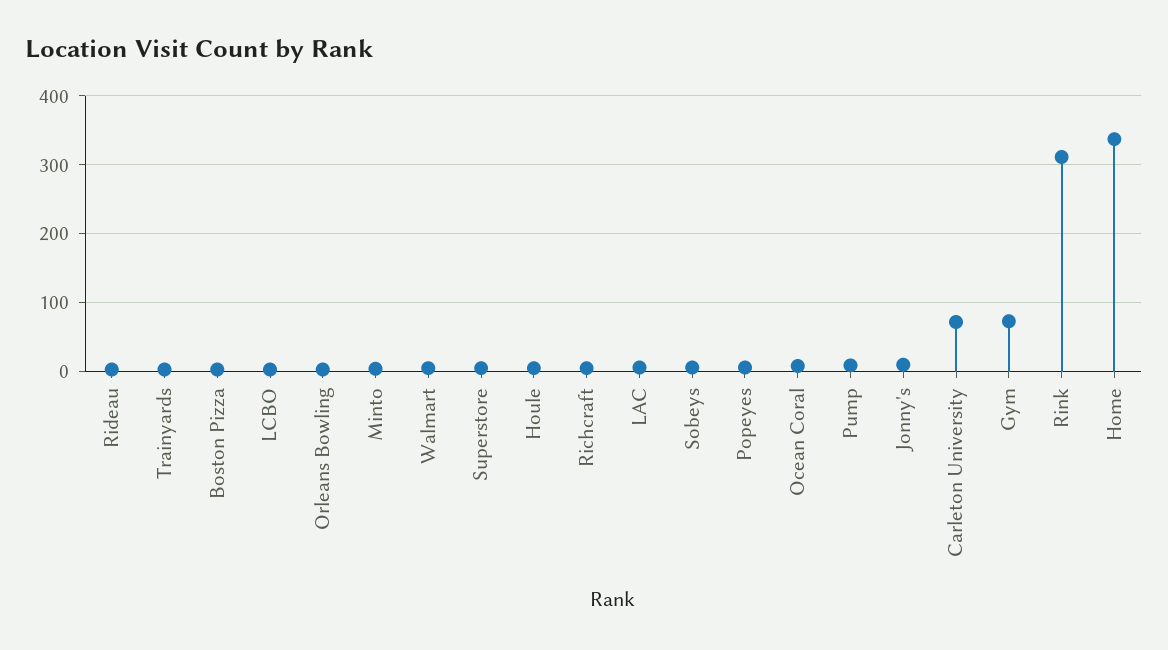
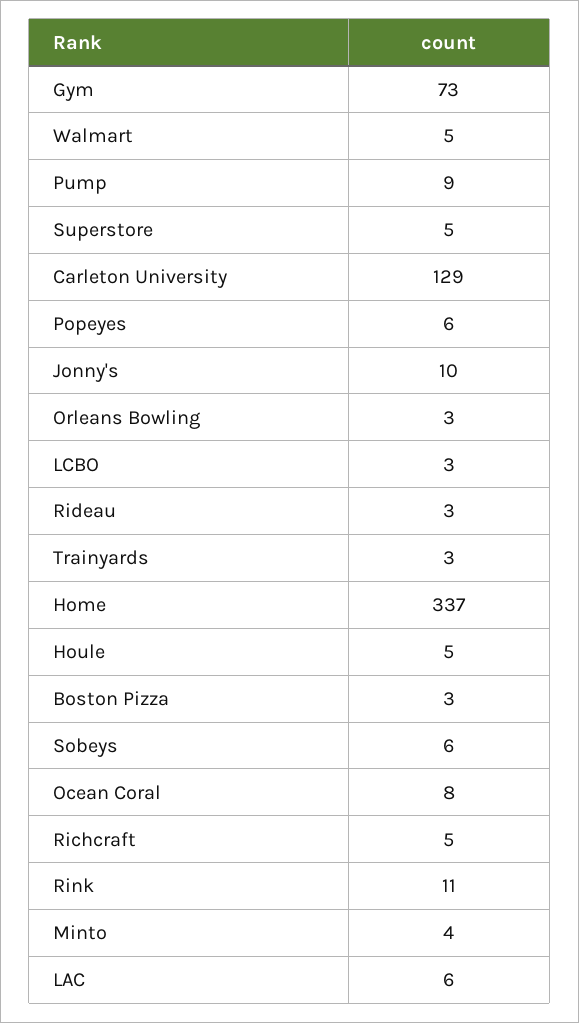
  {
    "Rideau": 3,
    "Trainyards": 3,
    "Boston Pizza": 3,
    "LCBO": 3,
    "Orleans Bowling": 3,
    "Minto": 4,
    "Walmart": 5,
    "Superstore": 5,
    "Houle": 5,
    "Richcraft": 5,
    "LAC": 6,
    "Sobeys": 6,
    "Popeyes": 6,
    "Ocean Coral": 8,
    "Pump": 9,
    "Jonny's": 10,
-   "Carleton University": 70,
+   "Carleton University": 129,
    "Gym": 73,
-   "Rink": 310,
+   "Rink": 11,
    "Home": 337
  }

